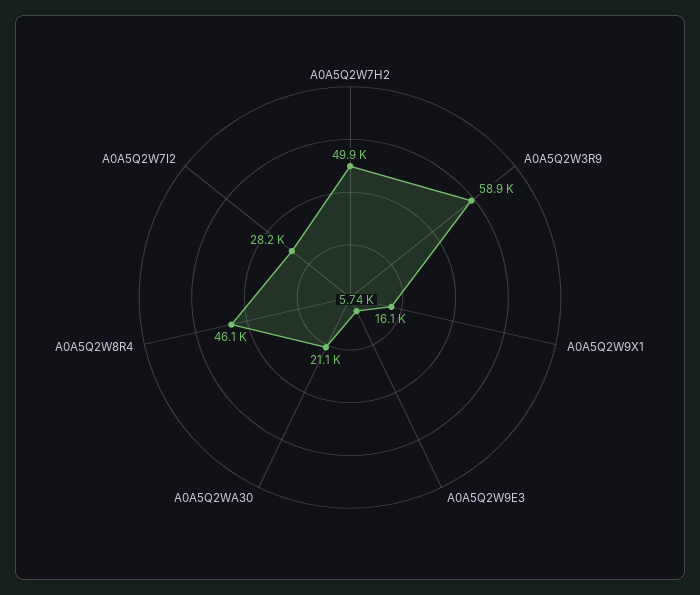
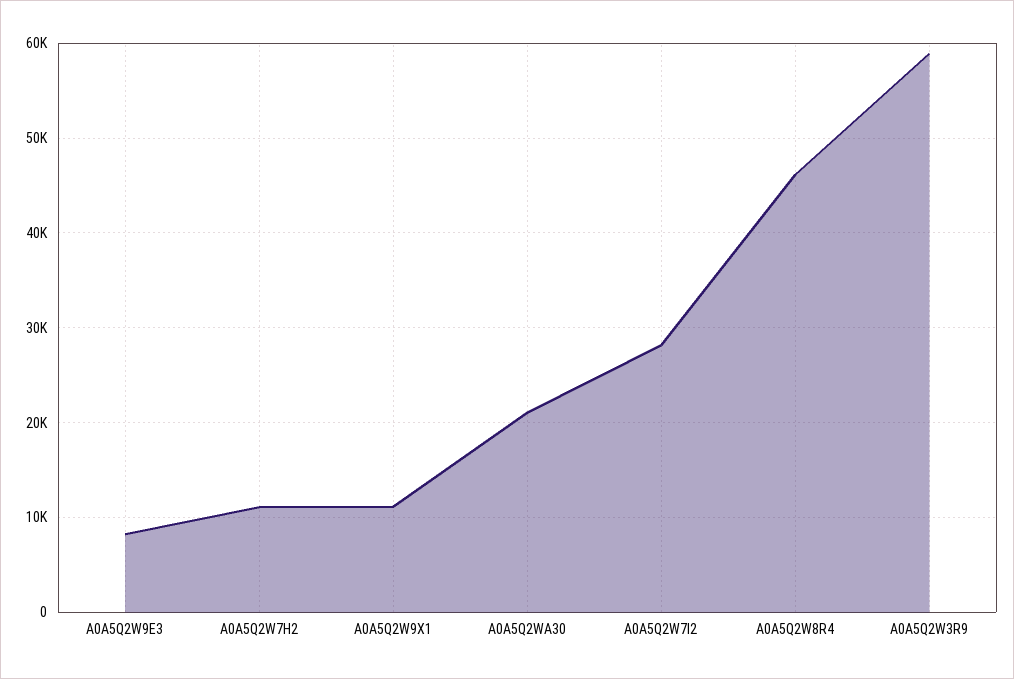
  {
-   "A0A5Q2W7H2": 49900,
+   "A0A5Q2W7H2": 11000,
    "A0A5Q2W3R9": 58900,
-   "A0A5Q2W9X1": 16100,
+   "A0A5Q2W9X1": 11000,
-   "A0A5Q2W9E3": 5740,
+   "A0A5Q2W9E3": 8000,
    "A0A5Q2WA30": 21100,
    "A0A5Q2W8R4": 46100,
    "A0A5Q2W7I2": 28200
  }

